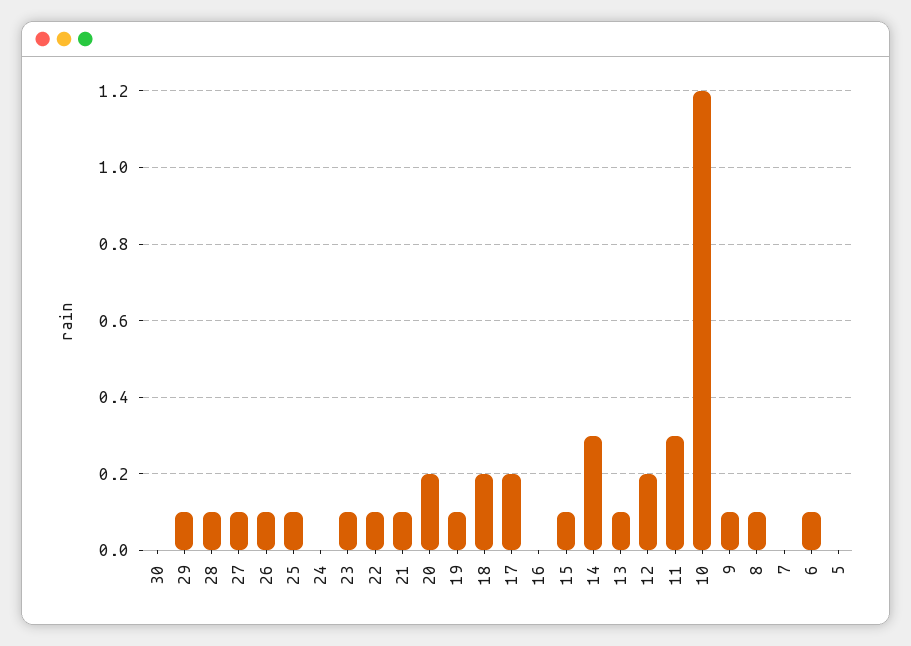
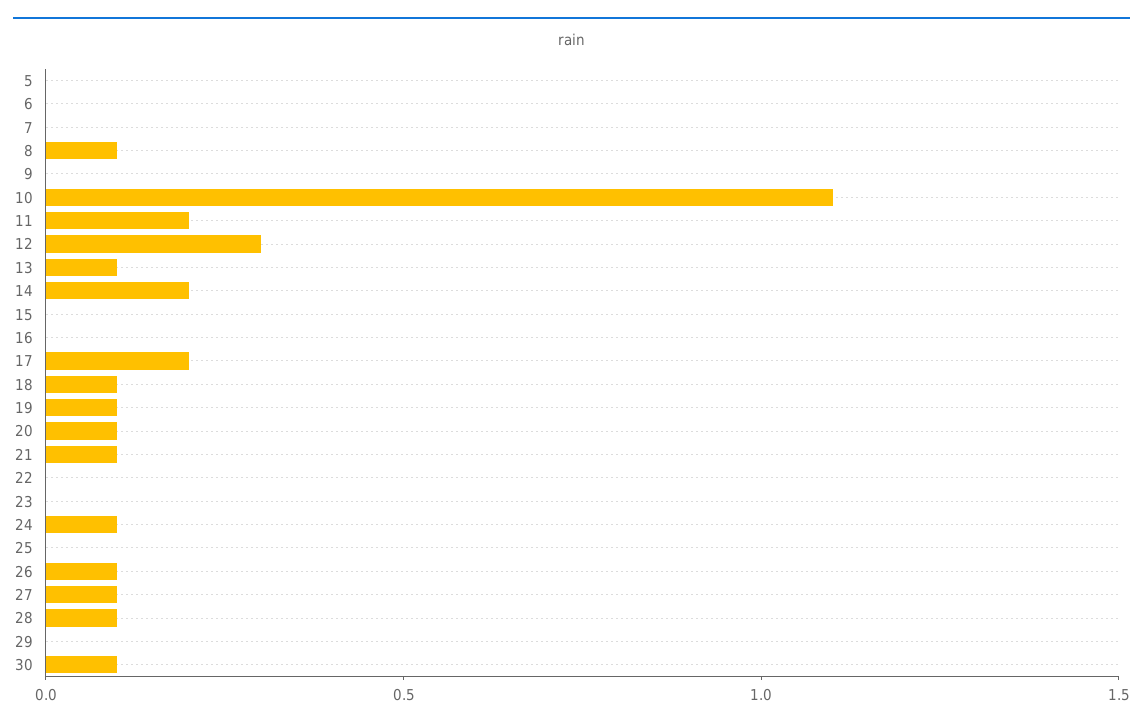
  {
-   "30": 0,
+   "30": 0.1,
-   "29": 0.1,
+   "29": 0,
    "28": 0.1,
    "27": 0.1,
    "26": 0.1,
-   "25": 0.1,
+   "25": 0,
-   "24": 0,
+   "24": 0.1,
-   "23": 0.1,
+   "23": 0,
-   "22": 0.1,
+   "22": 0,
    "21": 0.1,
-   "20": 0.2,
+   "20": 0.1,
    "19": 0.1,
-   "18": 0.2,
+   "18": 0.1,
    "17": 0.2,
    "16": 0,
-   "15": 0.1,
+   "15": 0,
-   "14": 0.3,
+   "14": 0.2,
    "13": 0.1,
-   "12": 0.2,
+   "12": 0.3,
-   "11": 0.3,
+   "11": 0.2,
-   "10": 1.2,
+   "10": 1.1,
-   "9": 0.1,
+   "9": 0,
    "8": 0.1,
    "7": 0,
-   "6": 0.1,
+   "6": 0,
    "5": 0
  }

